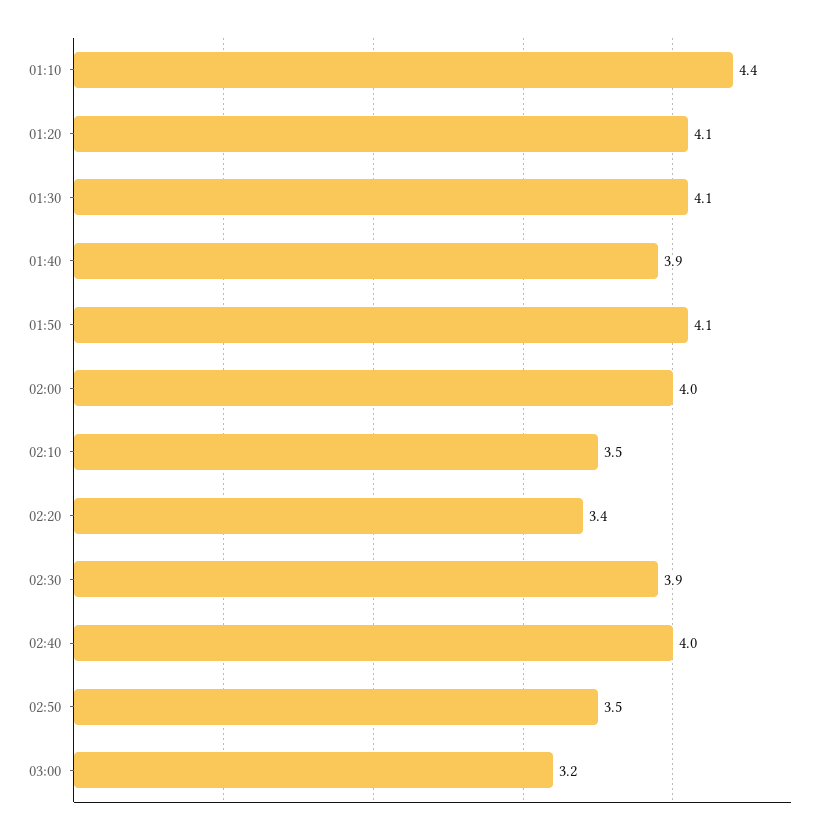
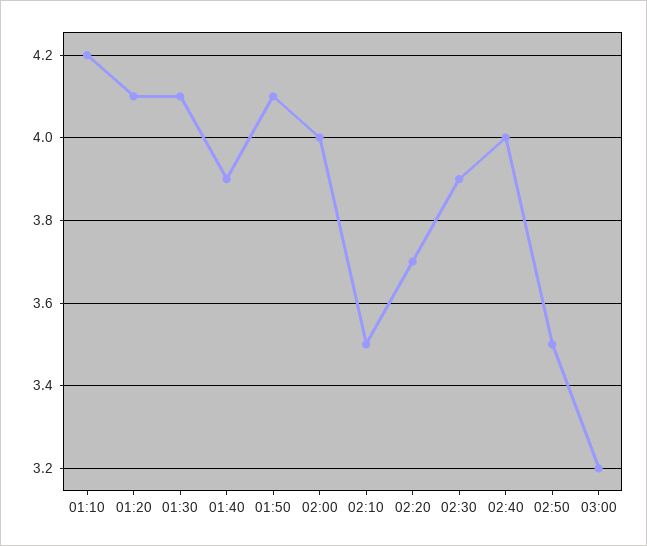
  {
-   "01:10": 4.4,
+   "01:10": 4.2,
    "01:20": 4.1,
    "01:30": 4.1,
    "01:40": 3.9,
    "01:50": 4.1,
    "02:00": 4,
    "02:10": 3.5,
-   "02:20": 3.4,
+   "02:20": 3.7,
    "02:30": 3.9,
    "02:40": 4,
    "02:50": 3.5,
    "03:00": 3.2
  }

